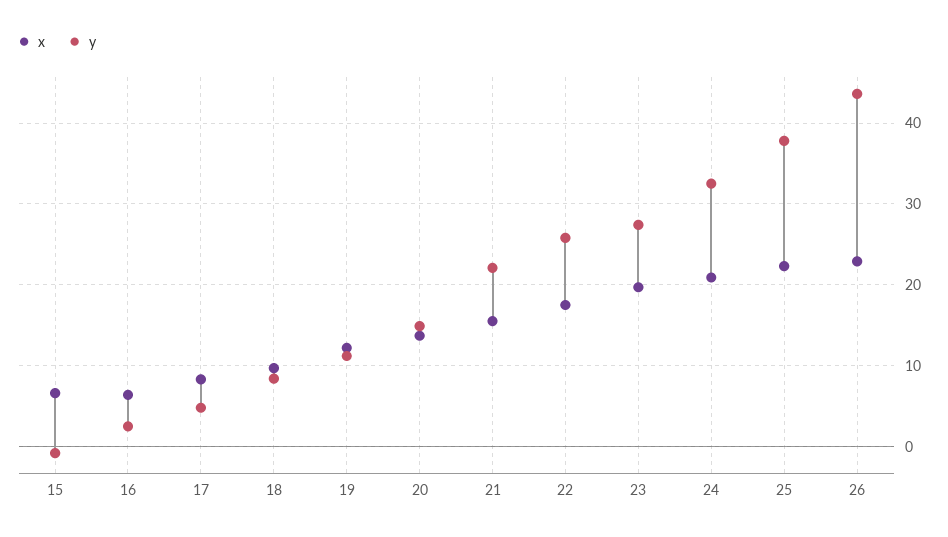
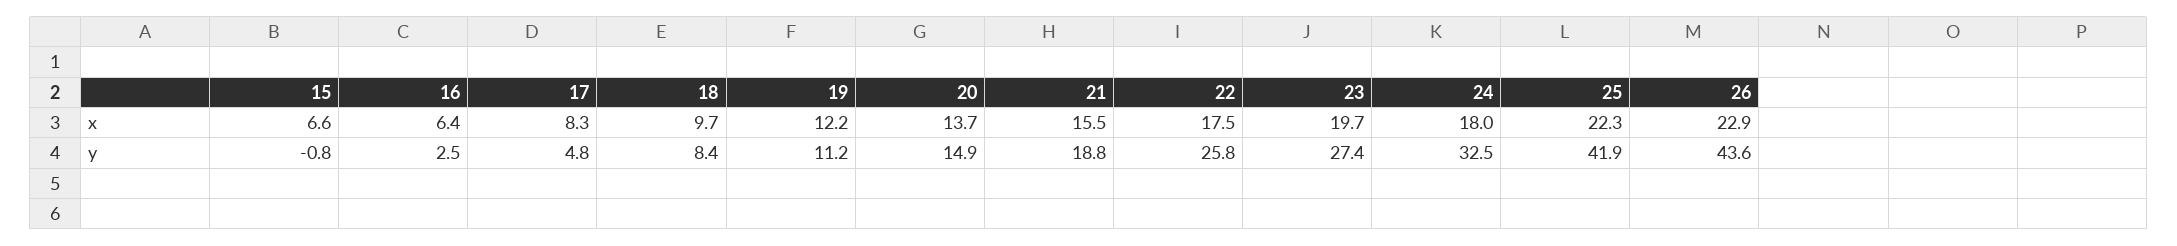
  {
    "x": {
      "15": 6.6,
      "16": 6.4,
      "17": 8.3,
      "18": 9.7,
      "19": 12.2,
      "20": 13.7,
      "21": 15.5,
      "22": 17.5,
      "23": 19.7,
-     "24": 21,
+     "24": 18,
      "25": 22.3,
      "26": 22.9
    },
    "y": {
      "15": -0.8,
      "16": 2.5,
      "17": 4.8,
      "18": 8.4,
      "19": 11.2,
      "20": 14.9,
-     "21": 22,
+     "21": 18.8,
      "22": 25.8,
      "23": 27.4,
      "24": 32.5,
-     "25": 38,
+     "25": 41.9,
      "26": 43.6
    }
  }

